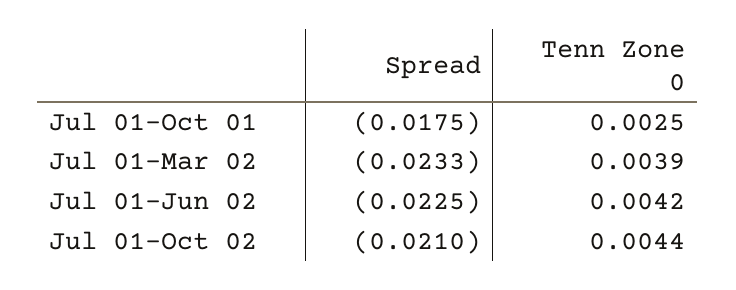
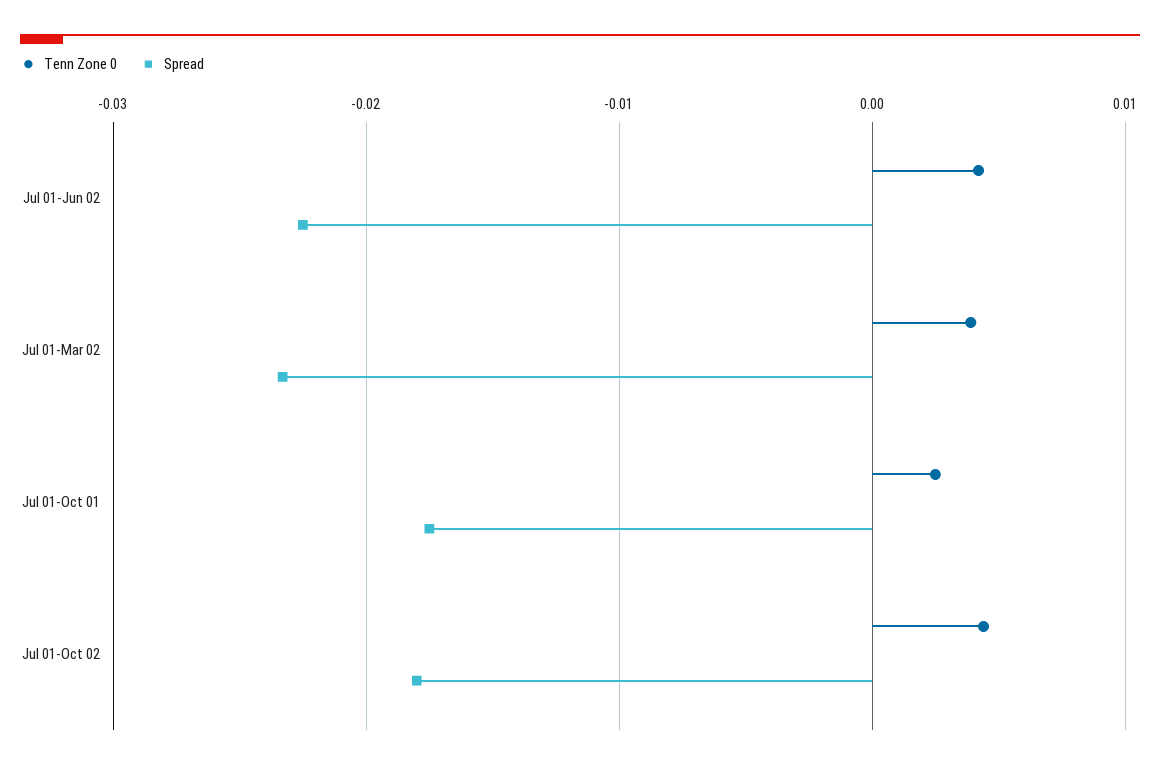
  {
    "Spread": {
      "Jul 01-Oct 01": -0.0175,
      "Jul 01-Mar 02": -0.0233,
      "Jul 01-Jun 02": -0.0225,
-     "Jul 01-Oct 02": -0.021
+     "Jul 01-Oct 02": -0.018
    },
    "Tenn Zone 0": {
      "Jul 01-Oct 01": 0.0025,
      "Jul 01-Mar 02": 0.0039,
      "Jul 01-Jun 02": 0.0042,
      "Jul 01-Oct 02": 0.0044
    }
  }

